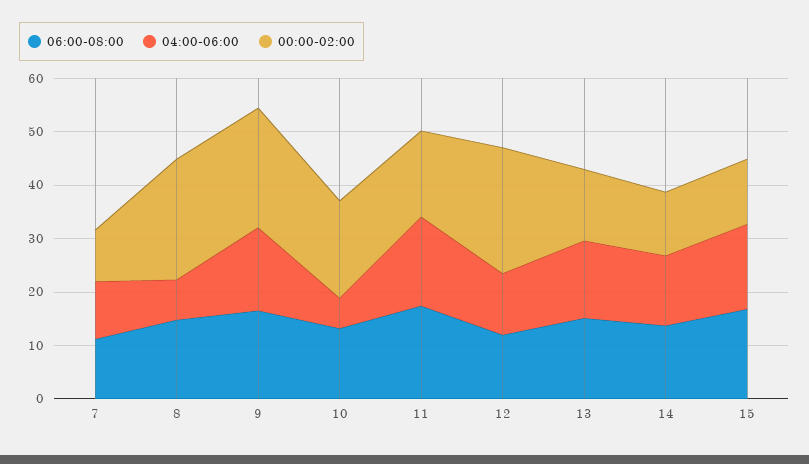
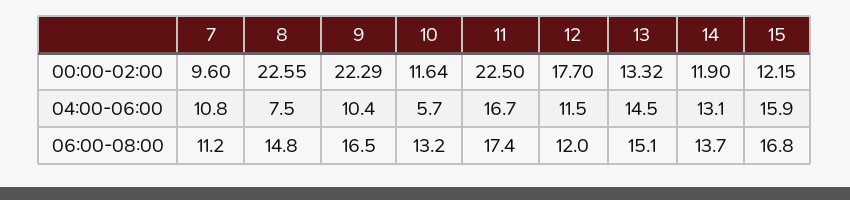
  {
    "06:00-08:00": {
      "7": 11.2,
      "8": 14.8,
      "9": 16.5,
      "10": 13.2,
      "11": 17.4,
      "12": 12,
      "13": 15.1,
      "14": 13.7,
      "15": 16.8
    },
    "04:00-06:00": {
      "7": 10.8,
      "8": 7.5,
-     "9": 16,
+     "9": 10.4,
      "10": 5.7,
      "11": 16.7,
      "12": 11.5,
      "13": 14.5,
      "14": 13.1,
      "15": 15.9
    },
    "00:00-02:00": {
      "7": 9.6,
      "8": 22.55,
      "9": 22.29,
-     "10": 18,
+     "10": 11.64,
-     "11": 16,
+     "11": 22.5,
-     "12": 24,
+     "12": 17.7,
      "13": 13.32,
      "14": 11.9,
      "15": 12.15
    }
  }

